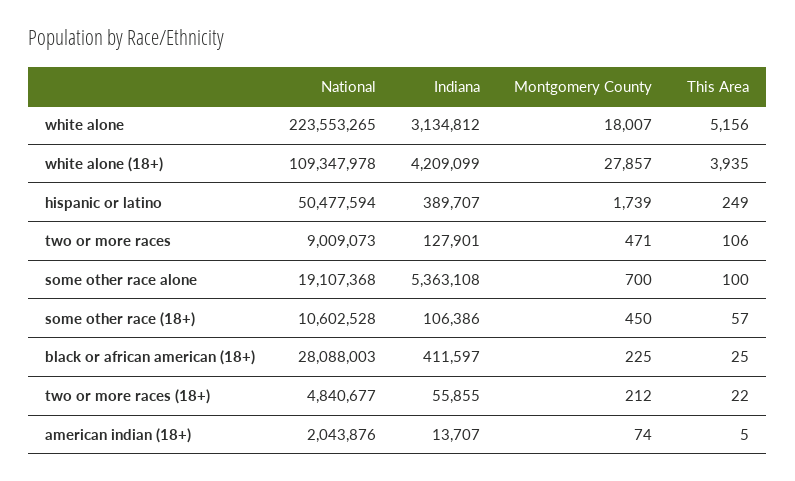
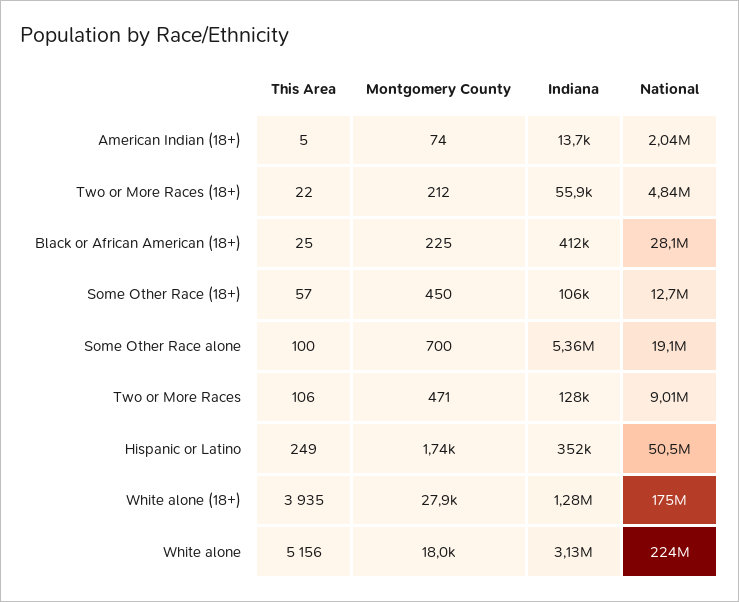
  {
    "National": {
      "white alone": 223553265,
-     "white alone (18+)": 109347978,
+     "white alone (18+)": 175000000,
      "hispanic or latino": 50477594,
      "two or more races": 9009073,
      "some other race alone": 19107368,
-     "some other race (18+)": 10602528,
+     "some other race (18+)": 12700000,
      "black or african american (18+)": 28088003,
      "two or more races (18+)": 4840677,
      "american indian (18+)": 2043876
    },
    "Indiana": {
      "white alone": 3134812,
-     "white alone (18+)": 4209099,
+     "white alone (18+)": 1280000,
-     "hispanic or latino": 389707,
+     "hispanic or latino": 352000,
      "two or more races": 127901,
      "some other race alone": 5363108,
      "some other race (18+)": 106386,
      "black or african american (18+)": 411597,
      "two or more races (18+)": 55855,
      "american indian (18+)": 13707
    },
    "Montgomery County": {
      "white alone": 18007,
      "white alone (18+)": 27857,
      "hispanic or latino": 1739,
      "two or more races": 471,
      "some other race alone": 700,
      "some other race (18+)": 450,
      "black or african american (18+)": 225,
      "two or more races (18+)": 212,
      "american indian (18+)": 74
    },
    "This Area": {
      "white alone": 5156,
      "white alone (18+)": 3935,
      "hispanic or latino": 249,
      "two or more races": 106,
      "some other race alone": 100,
      "some other race (18+)": 57,
      "black or african american (18+)": 25,
      "two or more races (18+)": 22,
      "american indian (18+)": 5
    }
  }

